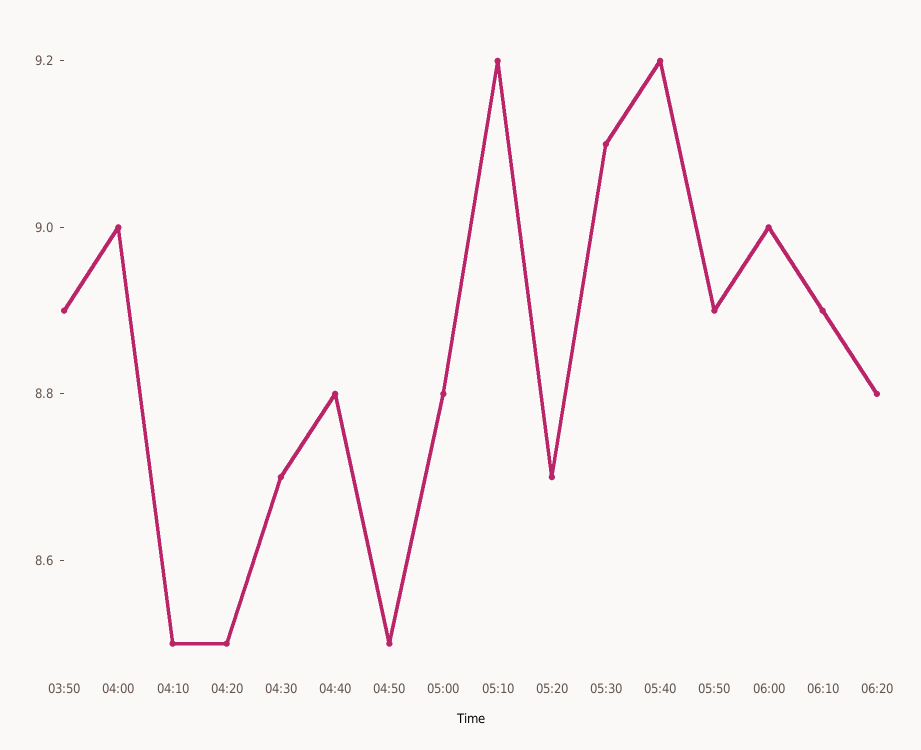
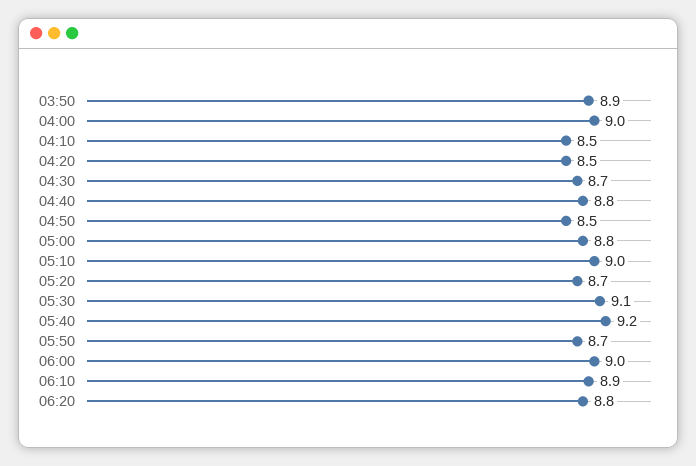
  {
    "03:50": 8.9,
    "04:00": 9,
    "04:10": 8.5,
    "04:20": 8.5,
    "04:30": 8.7,
    "04:40": 8.8,
    "04:50": 8.5,
    "05:00": 8.8,
-   "05:10": 9.2,
+   "05:10": 9,
    "05:20": 8.7,
    "05:30": 9.1,
    "05:40": 9.2,
-   "05:50": 8.9,
+   "05:50": 8.7,
    "06:00": 9,
    "06:10": 8.9,
    "06:20": 8.8
  }

